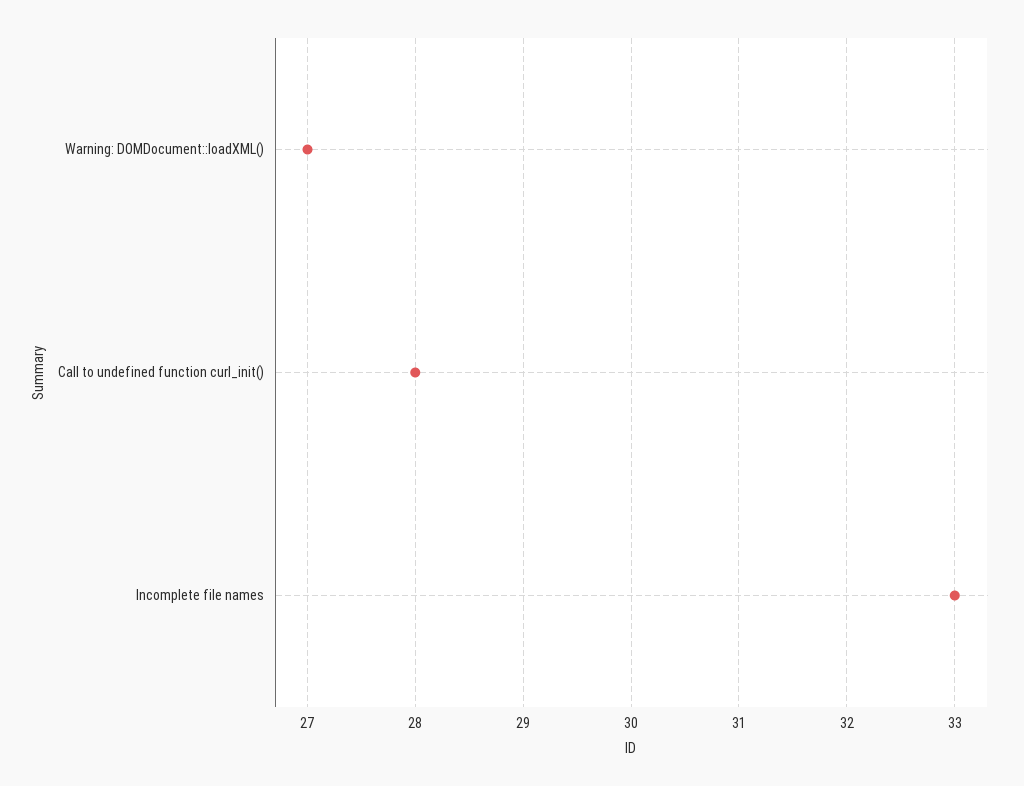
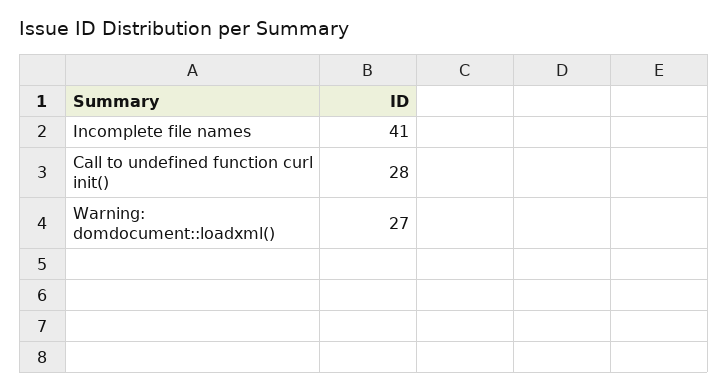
  {
    "Warning: DOMDocument::loadXML()": 27,
    "Call to undefined function curl_init()": 28,
-   "Incomplete file names": 33
+   "Incomplete file names": 41
  }

